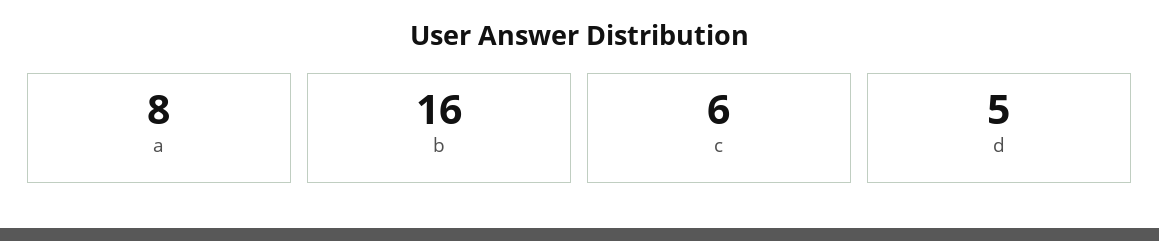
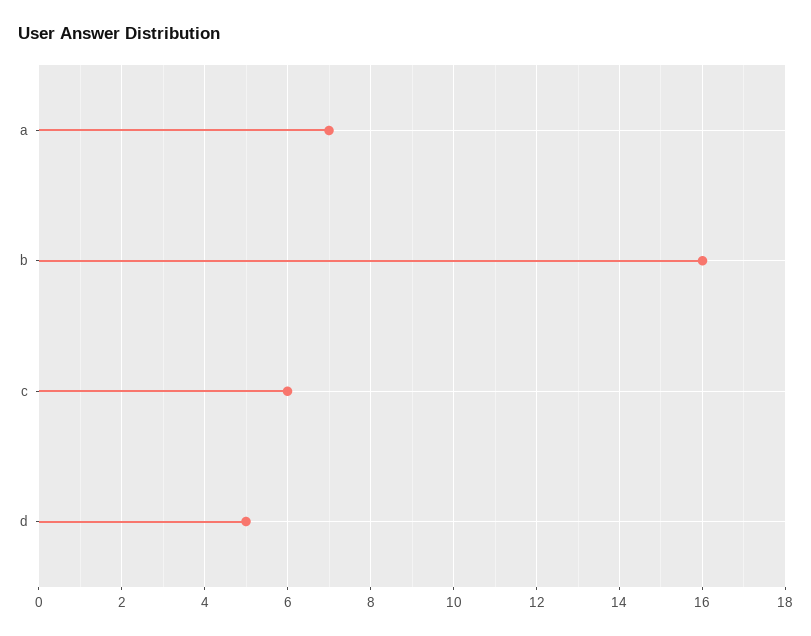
  {
-   "a": 8,
+   "a": 7,
    "b": 16,
    "c": 6,
    "d": 5
  }

